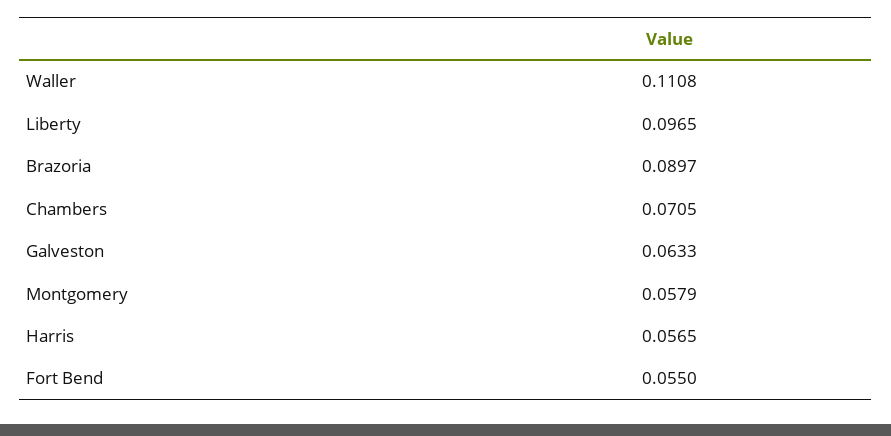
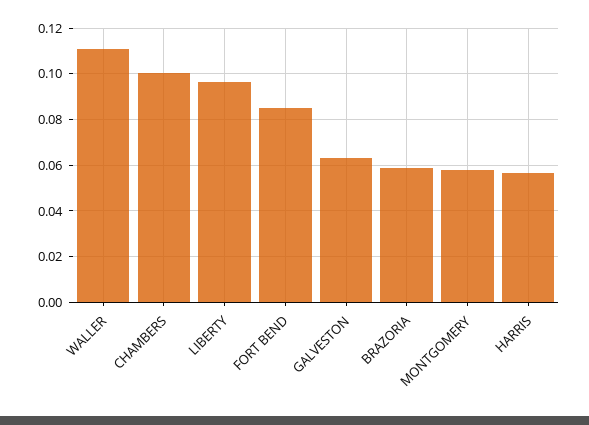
  {
    "Waller": 0.1108,
    "Liberty": 0.0965,
-   "Brazoria": 0.0897,
+   "Brazoria": 0.06,
-   "Chambers": 0.0705,
+   "Chambers": 0.1,
    "Galveston": 0.0633,
    "Montgomery": 0.0579,
    "Harris": 0.0565,
-   "Fort Bend": 0.055
+   "Fort Bend": 0.085
  }

